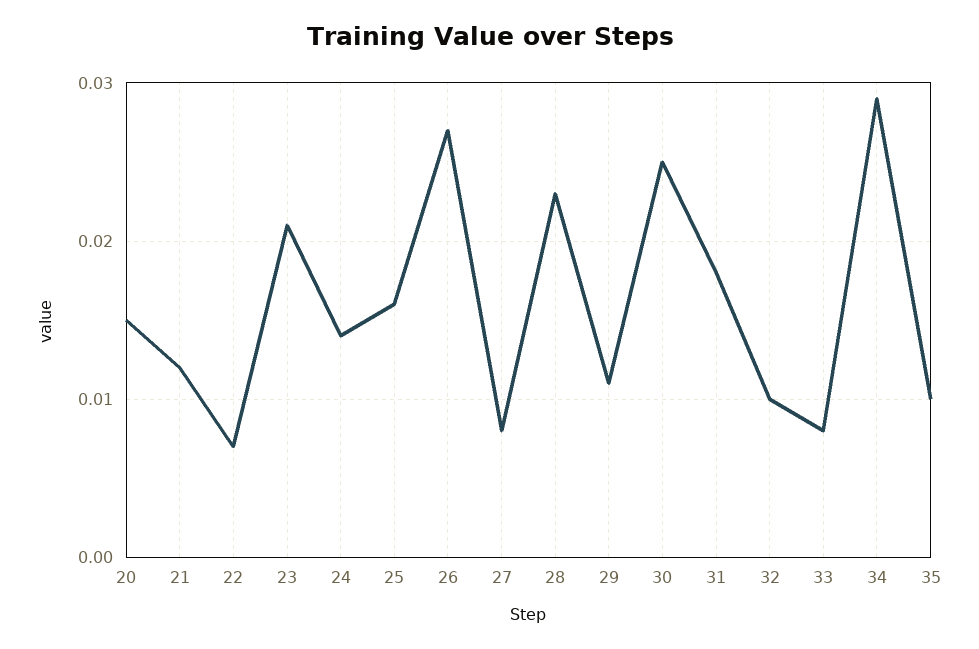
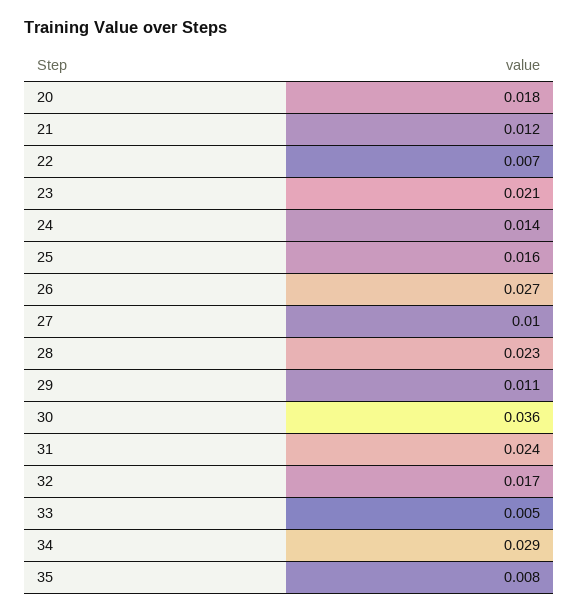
  {
-   "20": 0.015,
+   "20": 0.018,
    "21": 0.012,
    "22": 0.007,
    "23": 0.021,
    "24": 0.014,
    "25": 0.016,
    "26": 0.027,
-   "27": 0.008,
+   "27": 0.01,
    "28": 0.023,
    "29": 0.011,
-   "30": 0.025,
+   "30": 0.036,
-   "31": 0.018,
+   "31": 0.024,
-   "32": 0.01,
+   "32": 0.017,
-   "33": 0.008,
+   "33": 0.005,
    "34": 0.029,
-   "35": 0.01
+   "35": 0.008
  }

